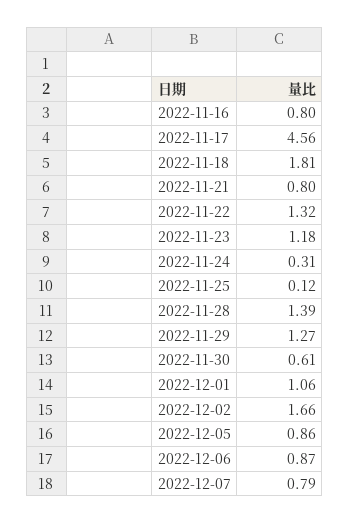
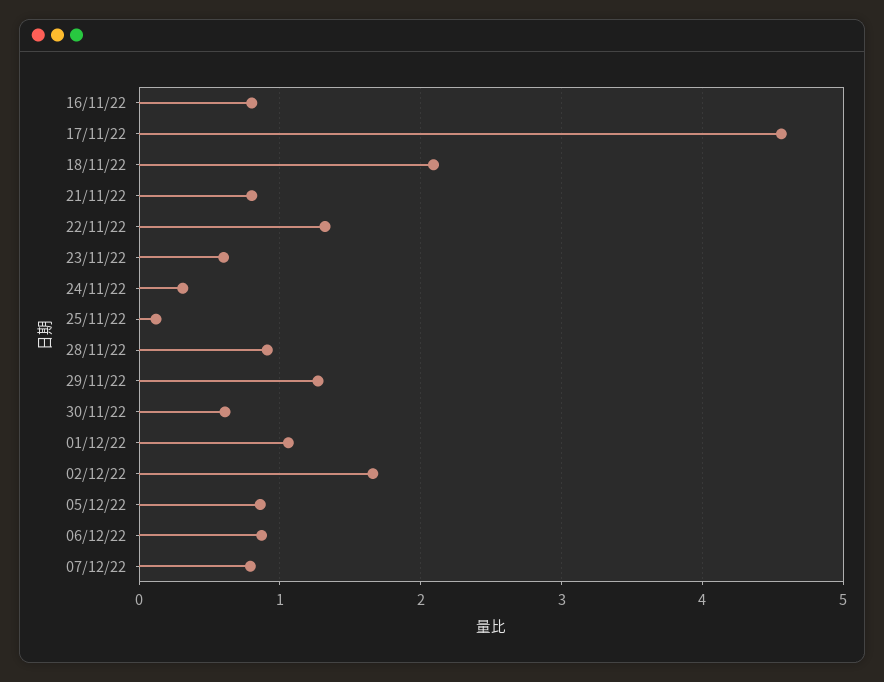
  {
    "2022-11-16": 0.8,
    "2022-11-17": 4.56,
-   "2022-11-18": 1.81,
+   "2022-11-18": 2.1,
    "2022-11-21": 0.8,
    "2022-11-22": 1.32,
-   "2022-11-23": 1.18,
+   "2022-11-23": 0.6,
    "2022-11-24": 0.31,
    "2022-11-25": 0.12,
-   "2022-11-28": 1.39,
+   "2022-11-28": 0.9,
    "2022-11-29": 1.27,
    "2022-11-30": 0.61,
    "2022-12-01": 1.06,
    "2022-12-02": 1.66,
    "2022-12-05": 0.86,
    "2022-12-06": 0.87,
    "2022-12-07": 0.79
  }

